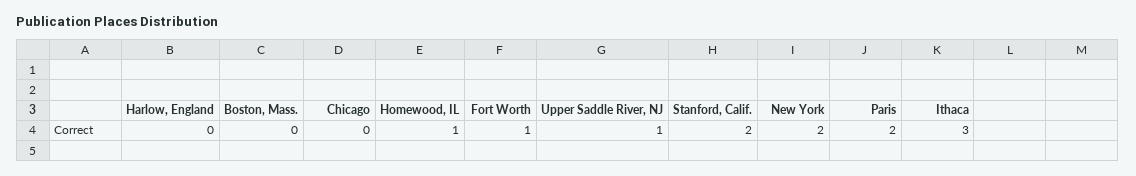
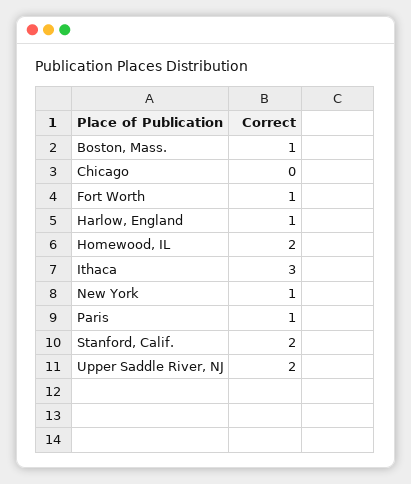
  {
-   "Harlow, England": 0,
+   "Harlow, England": 1,
-   "Boston, Mass.": 0,
+   "Boston, Mass.": 1,
    "Chicago": 0,
-   "Homewood, IL": 1,
+   "Homewood, IL": 2,
    "Fort Worth": 1,
-   "Upper Saddle River, NJ": 1,
+   "Upper Saddle River, NJ": 2,
    "Stanford, Calif.": 2,
-   "New York": 2,
+   "New York": 1,
-   "Paris": 2,
+   "Paris": 1,
    "Ithaca": 3
  }

